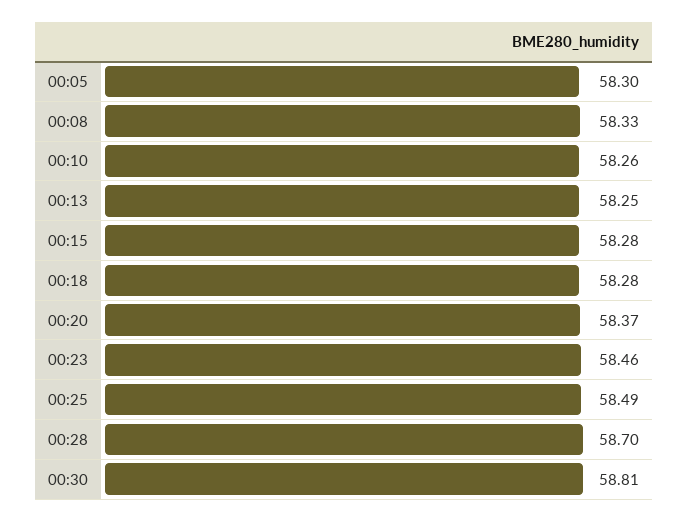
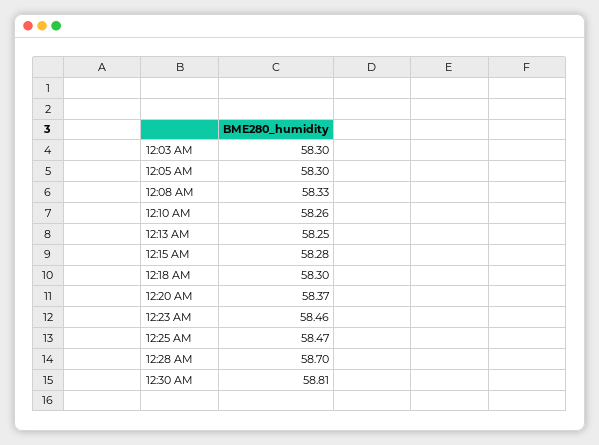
  {
    "00:05": 58.3,
    "00:08": 58.33,
    "00:10": 58.26,
    "00:13": 58.25,
    "00:15": 58.28,
-   "00:18": 58.28,
+   "00:18": 58.3,
    "00:20": 58.37,
    "00:23": 58.46,
-   "00:25": 58.49,
+   "00:25": 58.47,
    "00:28": 58.7,
-   "00:30": 58.81
+   "00:30": 58.81,
+   "12:03 AM": 58.3
  }

